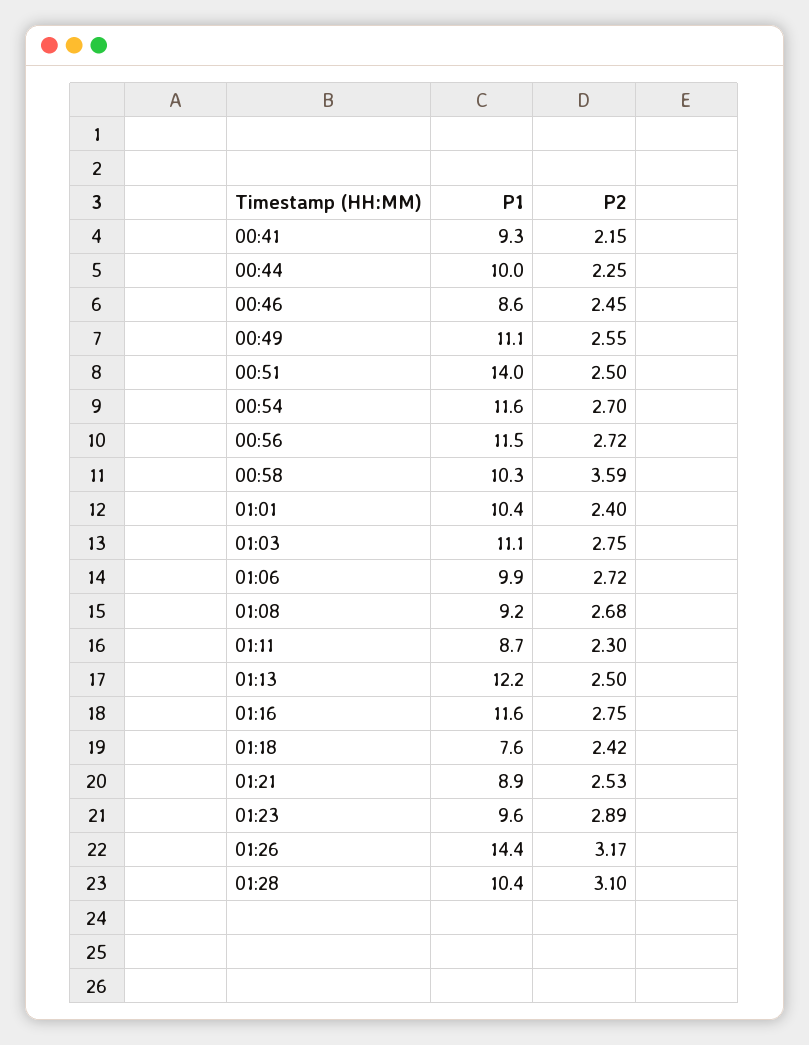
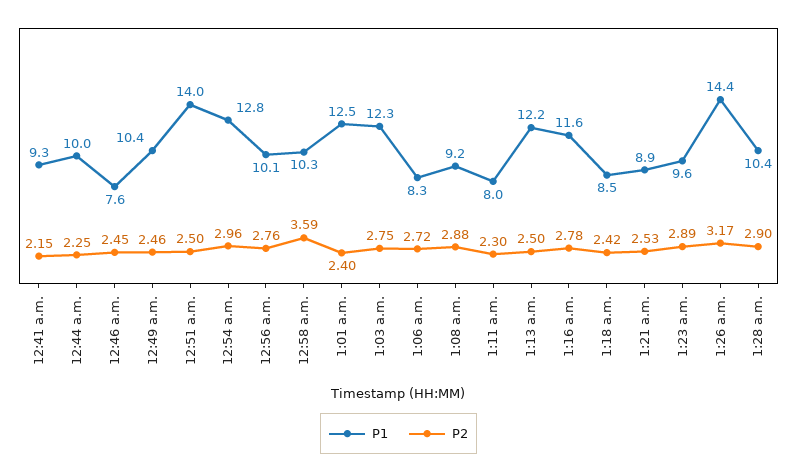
  {
    "P1": {
      "00:41": 9.3,
      "00:44": 10,
-     "00:46": 8.6,
+     "00:46": 7.6,
-     "00:49": 11.1,
+     "00:49": 10.4,
      "00:51": 14,
-     "00:54": 11.6,
+     "00:54": 12.8,
-     "00:56": 11.5,
+     "00:56": 10.1,
      "00:58": 10.3,
-     "01:01": 10.4,
+     "01:01": 12.5,
-     "01:03": 11.1,
+     "01:03": 12.3,
-     "01:06": 9.9,
+     "01:06": 8.3,
      "01:08": 9.2,
-     "01:11": 8.7,
+     "01:11": 8,
      "01:13": 12.2,
      "01:16": 11.6,
-     "01:18": 7.6,
+     "01:18": 8.5,
      "01:21": 8.9,
      "01:23": 9.6,
      "01:26": 14.4,
      "01:28": 10.4
    },
    "P2": {
      "00:41": 2.15,
      "00:44": 2.25,
      "00:46": 2.45,
-     "00:49": 2.55,
+     "00:49": 2.46,
      "00:51": 2.5,
-     "00:54": 2.7,
+     "00:54": 2.96,
-     "00:56": 2.72,
+     "00:56": 2.76,
      "00:58": 3.59,
      "01:01": 2.4,
      "01:03": 2.75,
      "01:06": 2.72,
-     "01:08": 2.68,
+     "01:08": 2.88,
      "01:11": 2.3,
      "01:13": 2.5,
-     "01:16": 2.75,
+     "01:16": 2.78,
      "01:18": 2.42,
      "01:21": 2.53,
      "01:23": 2.89,
      "01:26": 3.17,
-     "01:28": 3.1
+     "01:28": 2.9
    }
  }

